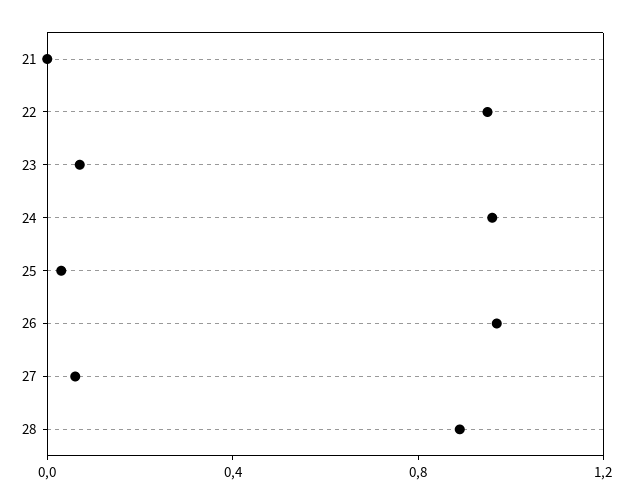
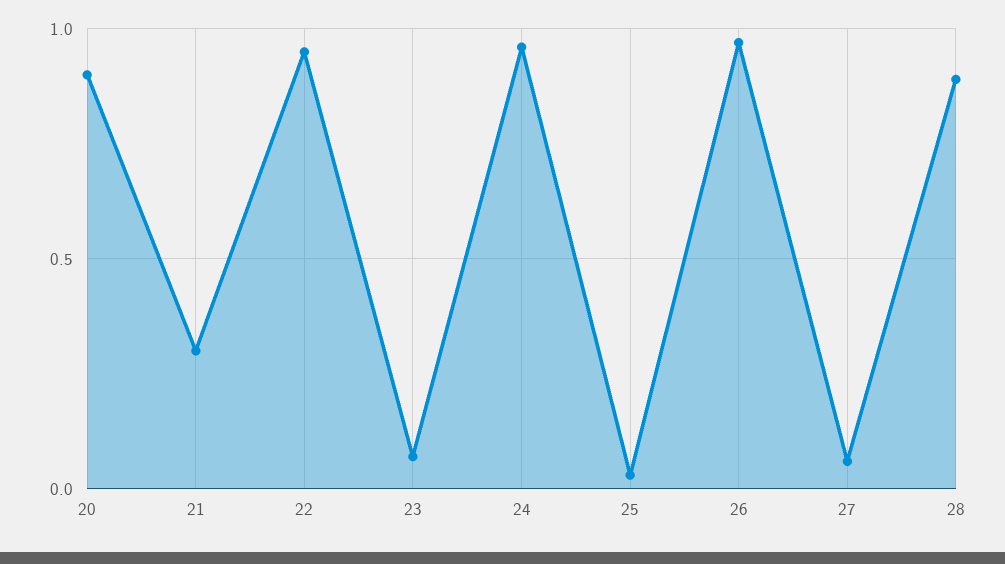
  {
-   "21": 0,
+   "21": 0.3,
    "22": 0.95,
    "23": 0.05,
    "24": 0.95,
    "25": 0.05,
    "26": 0.95,
    "27": 0.05,
-   "28": 0.9
+   "28": 0.9,
+   "20": 0.9
  }

